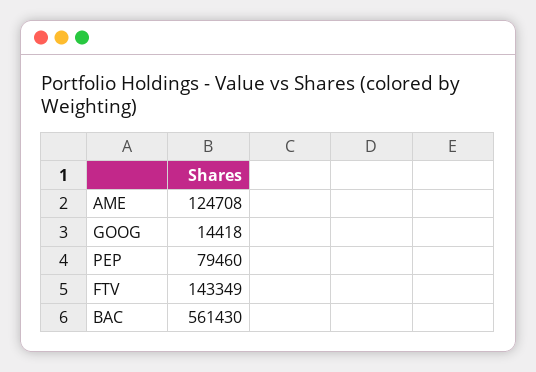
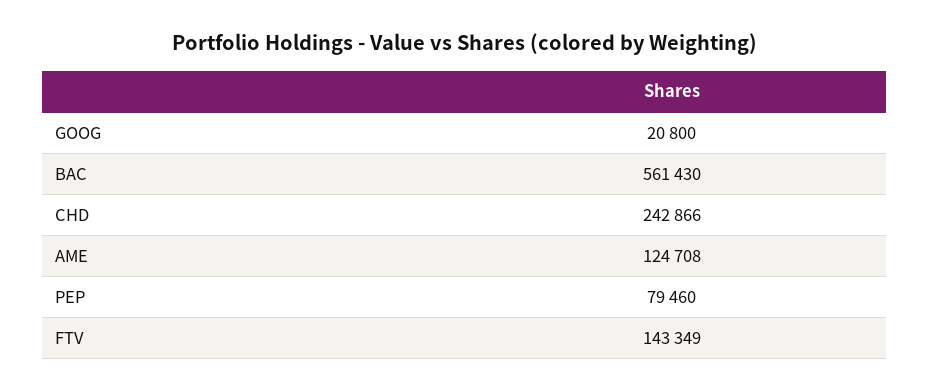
  {
    "AME": 124708,
-   "GOOG": 14418,
+   "GOOG": 20800,
    "PEP": 79460,
    "FTV": 143349,
-   "BAC": 561430
+   "BAC": 561430,
+   "CHD": 242866
  }

